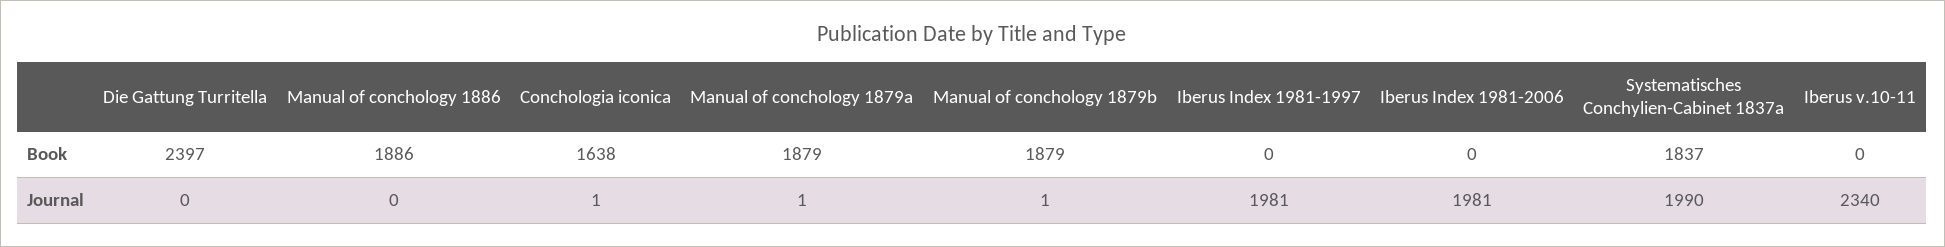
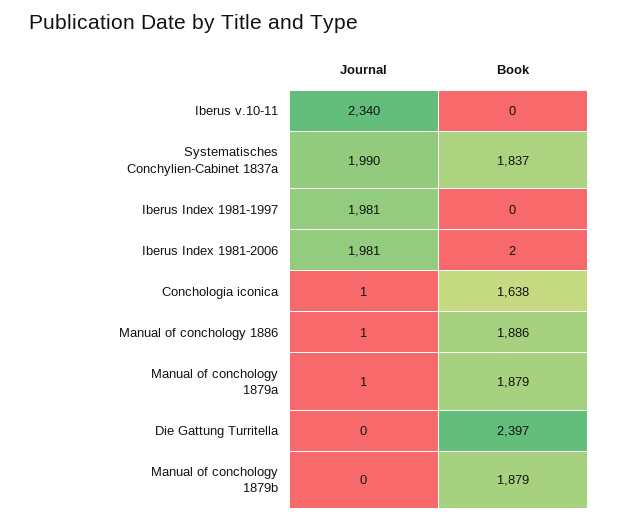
  {
    "Die Gattung Turritella": {
      "Book": 2397,
      "Journal": 0
    },
    "Manual of conchology 1886": {
      "Book": 1886,
-     "Journal": 0
+     "Journal": 1
    },
    "Conchologia iconica": {
      "Book": 1638,
      "Journal": 1
    },
    "Manual of conchology 1879a": {
      "Book": 1879,
      "Journal": 1
    },
    "Manual of conchology 1879b": {
      "Book": 1879,
-     "Journal": 1
+     "Journal": 0
    },
    "Iberus Index 1981-1997": {
      "Book": 0,
      "Journal": 1981
    },
    "Iberus Index 1981-2006": {
-     "Book": 0,
+     "Book": 2,
      "Journal": 1981
    },
    "Systematisches Conchylien-Cabinet 1837a": {
      "Book": 1837,
      "Journal": 1990
    },
    "Iberus v.10-11": {
      "Book": 0,
      "Journal": 2340
    }
  }

